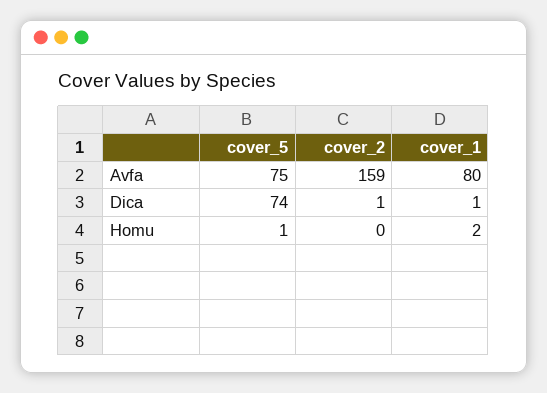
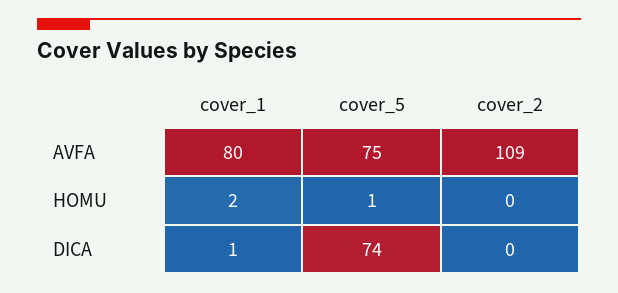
  {
    "cover_5": {
      "Avfa": 75,
      "Dica": 74,
      "Homu": 1
    },
    "cover_2": {
-     "Avfa": 159,
+     "Avfa": 109,
-     "Dica": 1,
+     "Dica": 0,
      "Homu": 0
    },
    "cover_1": {
      "Avfa": 80,
      "Dica": 1,
      "Homu": 2
    }
  }

